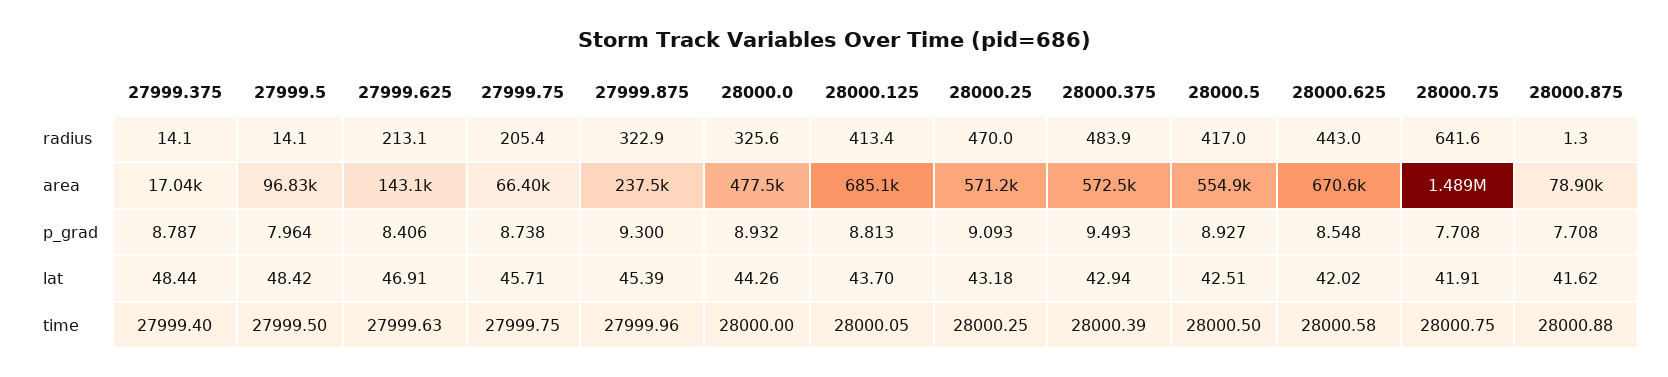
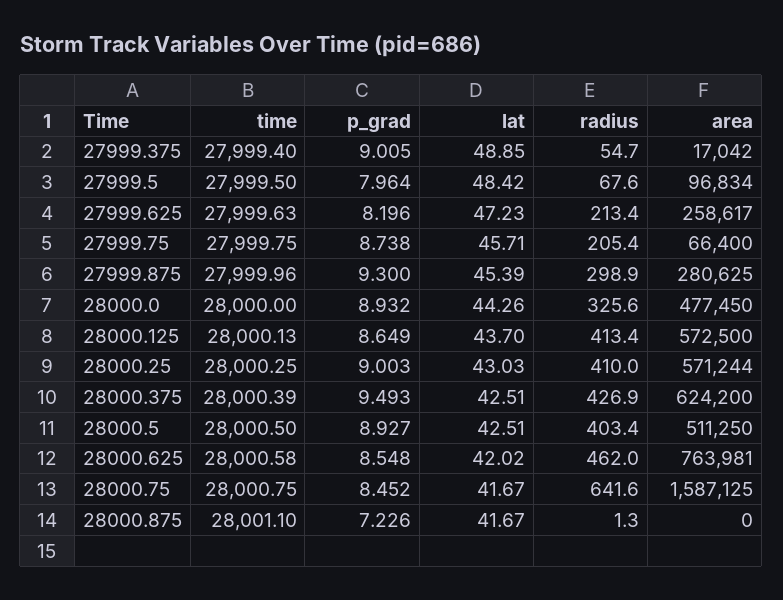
  {
    "27999.375": {
-     "radius": 14.1,
+     "radius": 54.7,
      "area": 17042,
-     "p_grad": 8.787,
+     "p_grad": 9.005,
-     "lat": 48.44,
+     "lat": 48.85,
      "time": 27999.4
    },
    "27999.5": {
-     "radius": 14.1,
+     "radius": 67.6,
      "area": 96834,
      "p_grad": 7.964,
      "lat": 48.42,
      "time": 27999.5
    },
    "27999.625": {
-     "radius": 213.1,
+     "radius": 213.4,
-     "area": 143100,
+     "area": 258617,
-     "p_grad": 8.406,
+     "p_grad": 8.196,
-     "lat": 46.91,
+     "lat": 47.23,
      "time": 27999.63
    },
    "27999.75": {
      "radius": 205.4,
      "area": 66400,
      "p_grad": 8.738,
      "lat": 45.71,
      "time": 27999.75
    },
    "27999.875": {
-     "radius": 322.9,
+     "radius": 298.9,
-     "area": 237500,
+     "area": 280625,
      "p_grad": 9.3,
      "lat": 45.39,
      "time": 27999.96
    },
    "28000.0": {
      "radius": 325.6,
      "area": 477450,
      "p_grad": 8.932,
      "lat": 44.26,
      "time": 28000
    },
    "28000.125": {
      "radius": 413.4,
-     "area": 685100,
+     "area": 572500,
-     "p_grad": 8.813,
+     "p_grad": 8.649,
      "lat": 43.7,
-     "time": 28000.05
+     "time": 28000.13
    },
    "28000.25": {
-     "radius": 470,
+     "radius": 410,
      "area": 571244,
-     "p_grad": 9.093,
+     "p_grad": 9.003,
-     "lat": 43.18,
+     "lat": 43.03,
      "time": 28000.25
    },
    "28000.375": {
-     "radius": 483.9,
+     "radius": 426.9,
-     "area": 572500,
+     "area": 624200,
      "p_grad": 9.493,
-     "lat": 42.94,
+     "lat": 42.51,
      "time": 28000.39
    },
    "28000.5": {
-     "radius": 417,
+     "radius": 403.4,
-     "area": 554900,
+     "area": 511250,
      "p_grad": 8.927,
      "lat": 42.51,
      "time": 28000.5
    },
    "28000.625": {
-     "radius": 443,
+     "radius": 462,
-     "area": 670600,
+     "area": 763981,
      "p_grad": 8.548,
      "lat": 42.02,
      "time": 28000.58
    },
    "28000.75": {
      "radius": 641.6,
-     "area": 1489000,
+     "area": 1587125,
-     "p_grad": 7.708,
+     "p_grad": 8.452,
-     "lat": 41.91,
+     "lat": 41.67,
      "time": 28000.75
    },
    "28000.875": {
      "radius": 1.3,
-     "area": 78900,
+     "area": 0,
-     "p_grad": 7.708,
+     "p_grad": 7.226,
-     "lat": 41.62,
+     "lat": 41.67,
-     "time": 28000.88
+     "time": 28001.1
    }
  }

